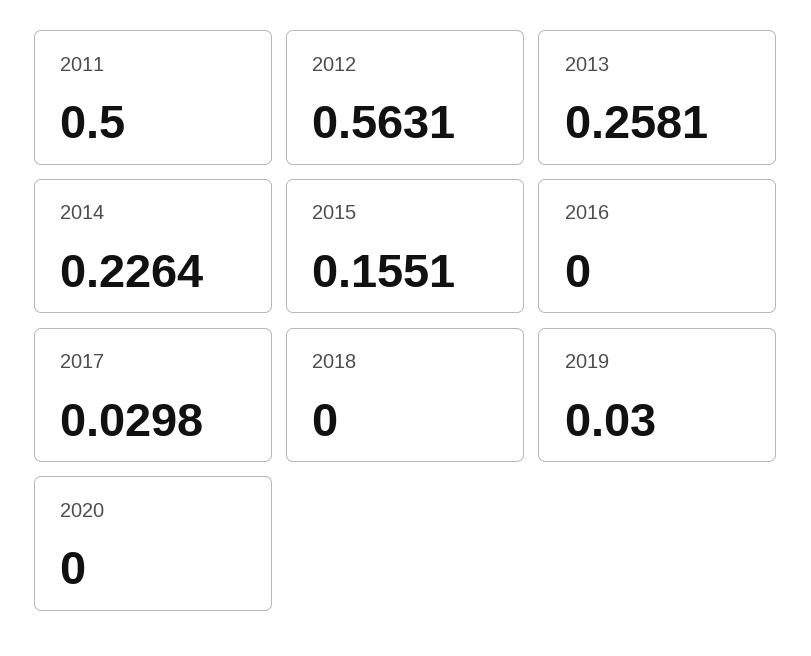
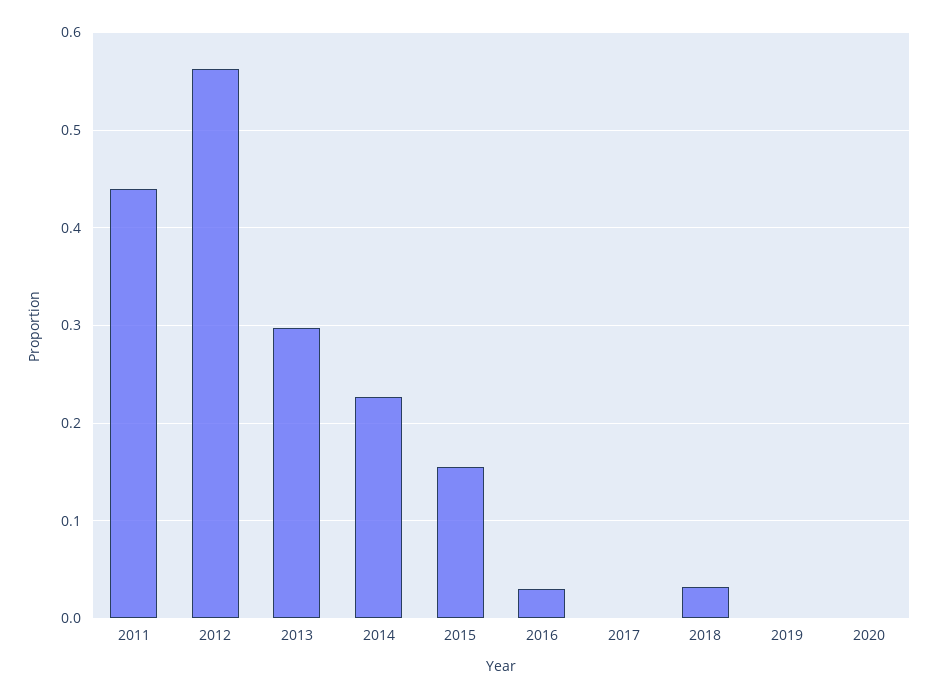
  {
-   "2011": 0.5,
+   "2011": 0.44,
    "2012": 0.5631,
-   "2013": 0.2581,
+   "2013": 0.3,
    "2014": 0.2264,
    "2015": 0.1551,
-   "2016": 0,
+   "2016": 0.03,
-   "2017": 0.0298,
+   "2017": 0,
-   "2018": 0,
+   "2018": 0.03,
-   "2019": 0.03,
+   "2019": 0,
    "2020": 0
  }

